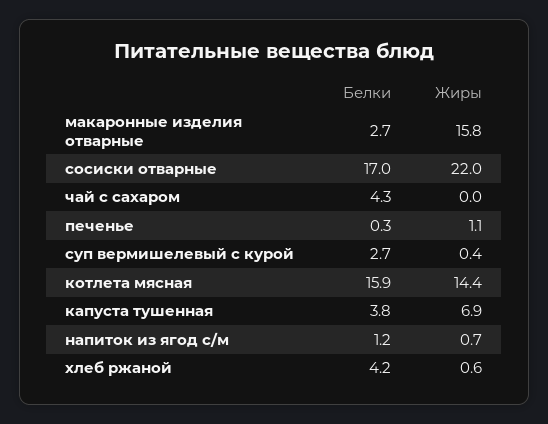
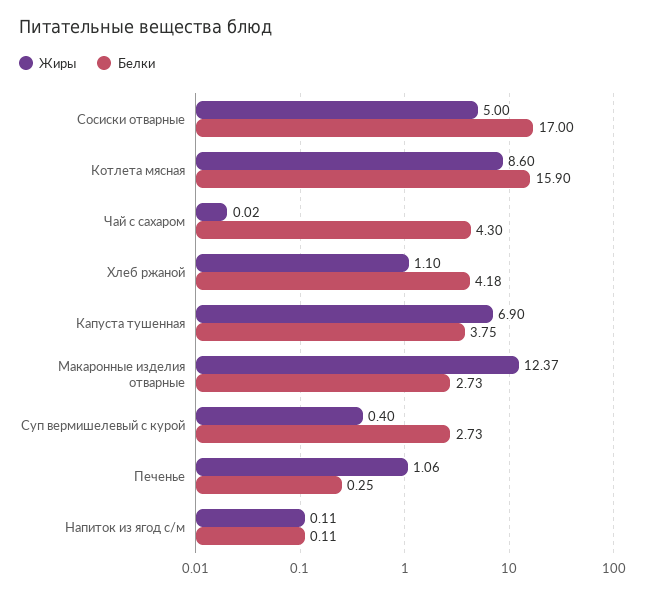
  {
    "Белки": {
      "макаронные изделия отварные": 2.73,
      "сосиски отварные": 17,
      "чай с сахаром": 4.3,
      "печенье": 0.25,
      "суп вермишелевый с курой": 2.73,
      "котлета мясная": 15.9,
      "капуста тушенная": 3.75,
-     "напиток из ягод с/м": 1.2,
+     "напиток из ягод с/м": 0.11,
      "хлеб ржаной": 4.18
    },
    "Жиры": {
-     "макаронные изделия отварные": 15.8,
+     "макаронные изделия отварные": 12.37,
-     "сосиски отварные": 22,
+     "сосиски отварные": 5,
      "чай с сахаром": 0.02,
      "печенье": 1.06,
      "суп вермишелевый с курой": 0.4,
-     "котлета мясная": 14.4,
+     "котлета мясная": 8.6,
      "капуста тушенная": 6.9,
-     "напиток из ягод с/м": 0.7,
+     "напиток из ягод с/м": 0.11,
-     "хлеб ржаной": 0.6
+     "хлеб ржаной": 1.1
    }
  }

